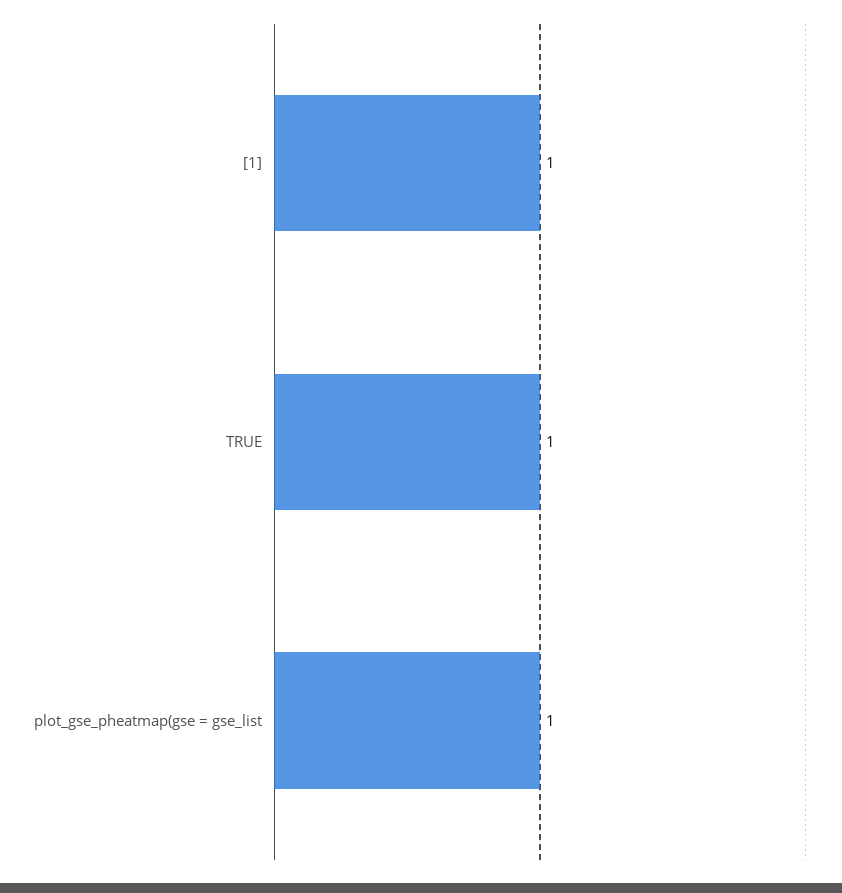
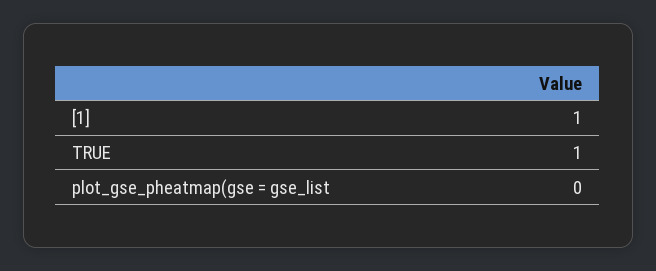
  {
    "[1]": 1,
    "TRUE": 1,
-   "plot_gse_pheatmap(gse = gse_list": 1
+   "plot_gse_pheatmap(gse = gse_list": 0
  }

